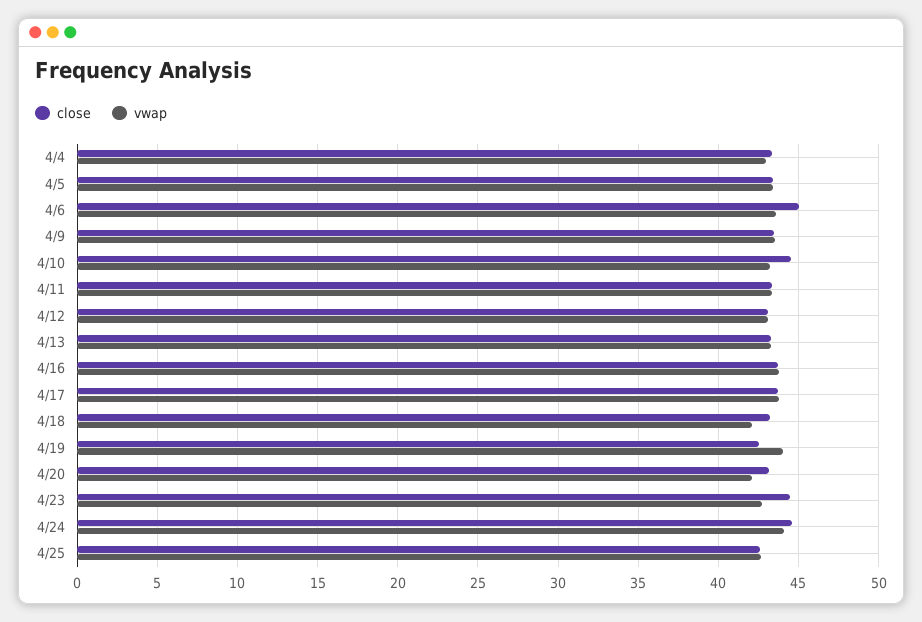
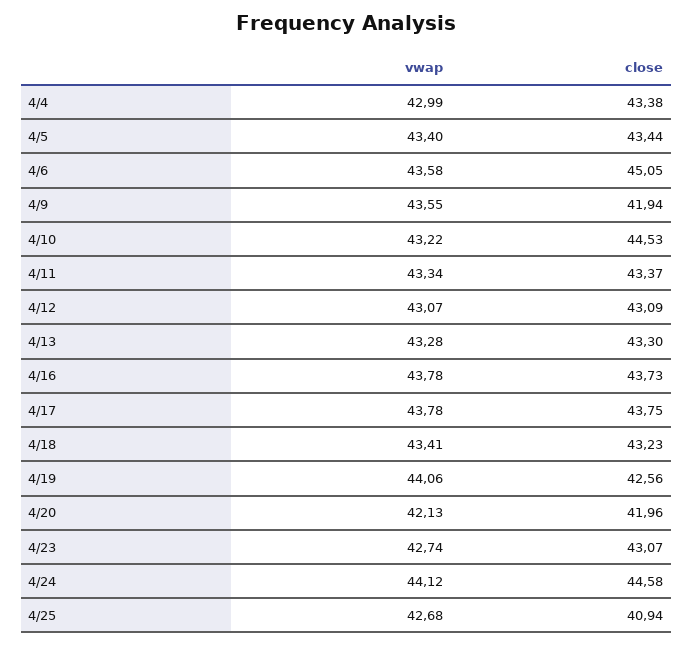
  {
    "close": {
      "4/4": 43.38,
      "4/5": 43.44,
      "4/6": 45.05,
-     "4/9": 43.5,
+     "4/9": 41.94,
      "4/10": 44.53,
      "4/11": 43.37,
      "4/12": 43.09,
      "4/13": 43.3,
      "4/16": 43.73,
      "4/17": 43.75,
      "4/18": 43.23,
      "4/19": 42.56,
-     "4/20": 43,
+     "4/20": 41.96,
-     "4/23": 44.5,
+     "4/23": 43.07,
      "4/24": 44.58,
-     "4/25": 42.5
+     "4/25": 40.94
    },
    "vwap": {
      "4/4": 42.99,
      "4/5": 43.4,
      "4/6": 43.58,
      "4/9": 43.55,
      "4/10": 43.22,
      "4/11": 43.34,
      "4/12": 43.07,
      "4/13": 43.28,
      "4/16": 43.78,
      "4/17": 43.78,
-     "4/18": 42,
+     "4/18": 43.41,
      "4/19": 44.06,
      "4/20": 42.13,
      "4/23": 42.74,
      "4/24": 44.12,
      "4/25": 42.68
    }
  }

